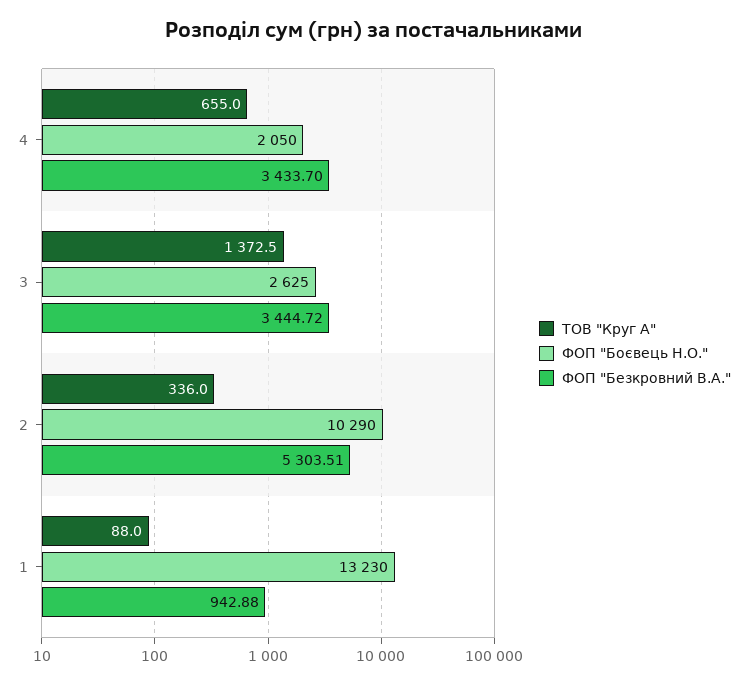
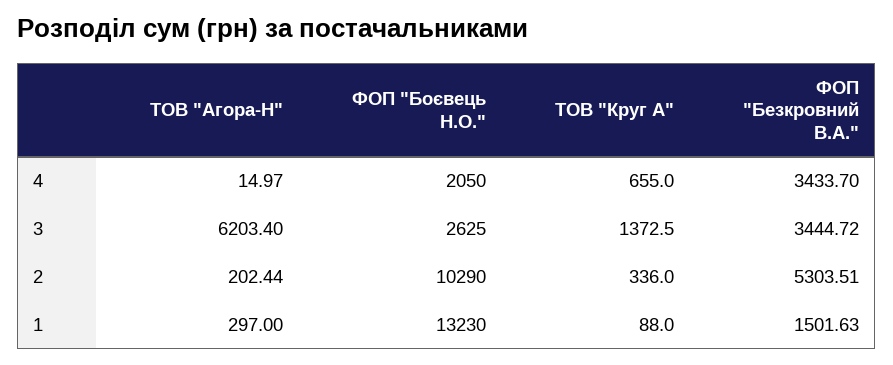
  {
    "ТОВ \"Круг А\"": {
      "4": 655,
      "3": 1372.5,
      "2": 336,
      "1": 88
    },
    "ФОП \"Боєвець Н.О.\"": {
      "4": 2050,
      "3": 2625,
      "2": 10290,
      "1": 13230
    },
    "ФОП \"Безкровний В.А.\"": {
      "4": 3433.7,
      "3": 3444.72,
      "2": 5303.51,
-     "1": 942.88
+     "1": 1501.63
-   }
+   },
+   "ТОВ \"Агора-Н\"": {
+     "4": 14.97,
+     "3": 6203.4,
+     "2": 202.44,
+     "1": 297
+   }
  }

